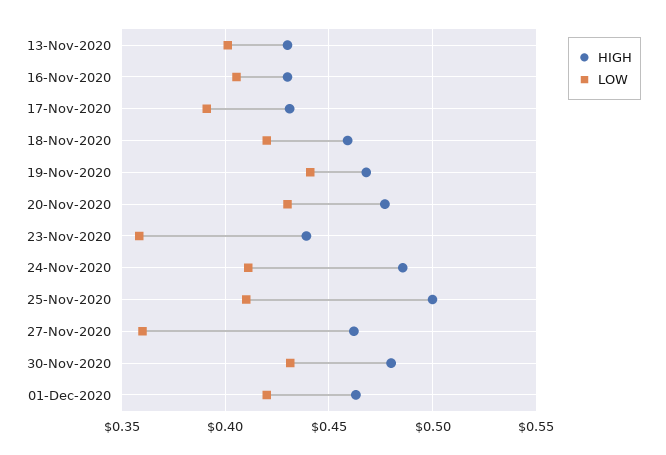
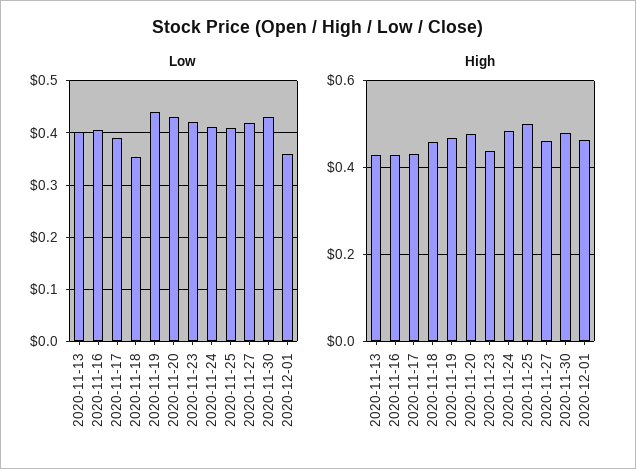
  {
    "HIGH": {
      "13-Nov-2020": 0.43,
      "16-Nov-2020": 0.43,
      "17-Nov-2020": 0.43,
      "18-Nov-2020": 0.46,
      "19-Nov-2020": 0.47,
      "20-Nov-2020": 0.475,
      "23-Nov-2020": 0.44,
      "24-Nov-2020": 0.485,
      "25-Nov-2020": 0.5,
      "27-Nov-2020": 0.46,
      "30-Nov-2020": 0.48,
      "01-Dec-2020": 0.465
    },
    "LOW": {
      "13-Nov-2020": 0.4,
      "16-Nov-2020": 0.405,
      "17-Nov-2020": 0.39,
-     "18-Nov-2020": 0.42,
+     "18-Nov-2020": 0.36,
      "19-Nov-2020": 0.44,
      "20-Nov-2020": 0.43,
-     "23-Nov-2020": 0.36,
+     "23-Nov-2020": 0.42,
      "24-Nov-2020": 0.41,
      "25-Nov-2020": 0.41,
-     "27-Nov-2020": 0.36,
+     "27-Nov-2020": 0.42,
      "30-Nov-2020": 0.43,
-     "01-Dec-2020": 0.42
+     "01-Dec-2020": 0.36
    }
  }

